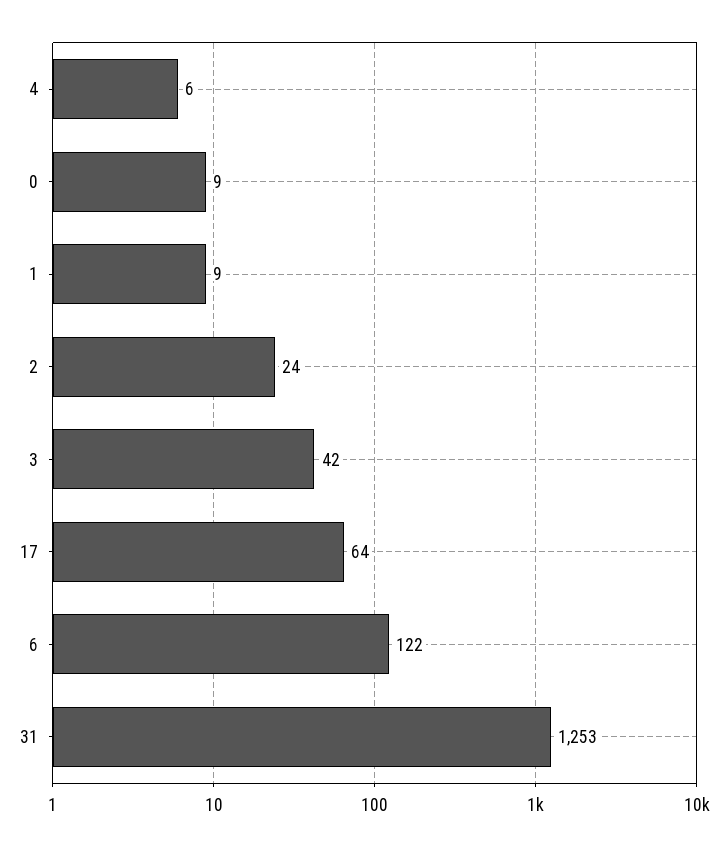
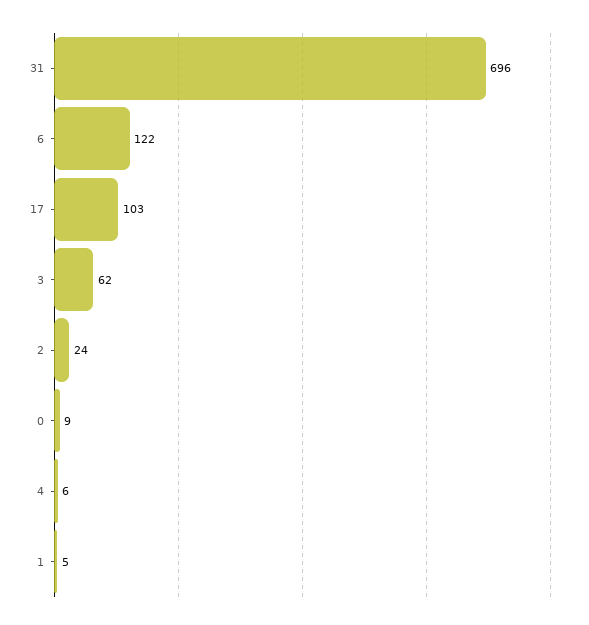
  {
    "4": 6,
    "0": 9,
-   "1": 9,
+   "1": 5,
    "2": 24,
-   "3": 42,
+   "3": 62,
-   "17": 64,
+   "17": 103,
    "6": 122,
-   "31": 1253
+   "31": 696
  }

